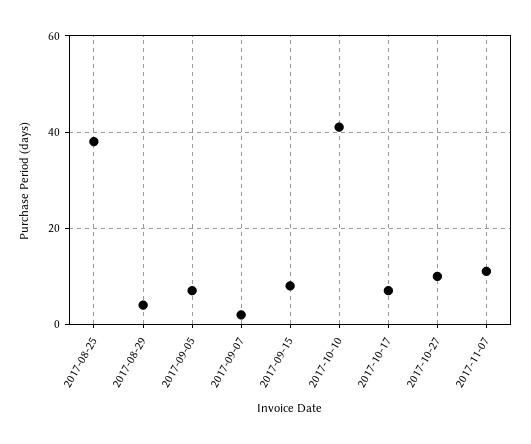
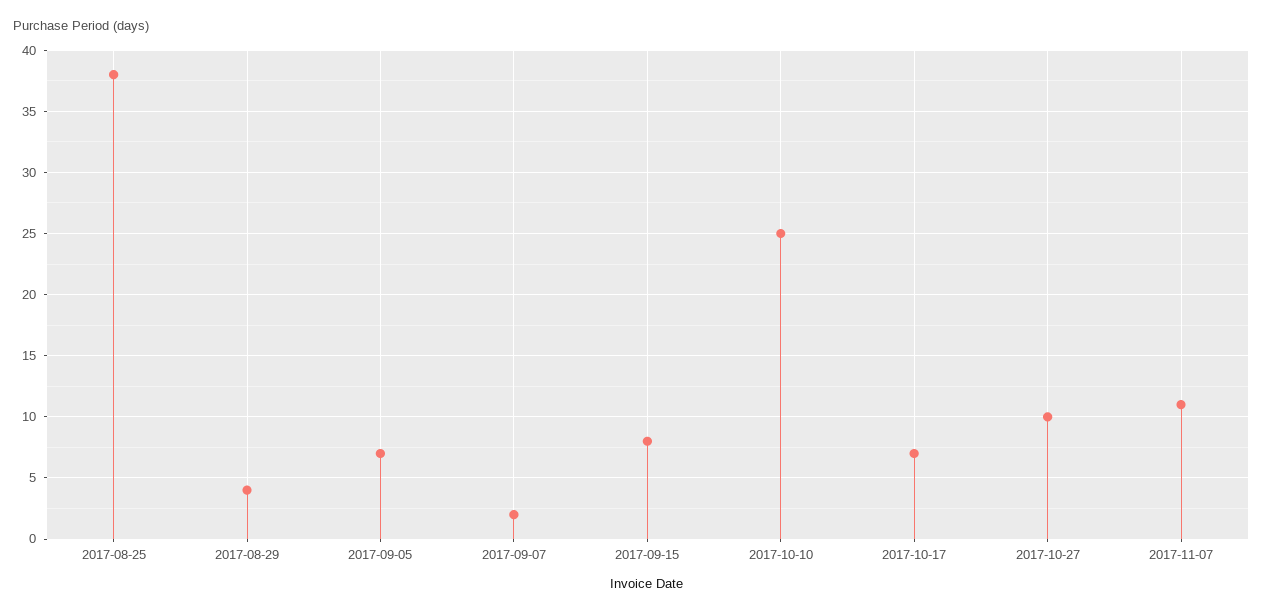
  {
    "2017-08-25": 38,
    "2017-08-29": 4,
    "2017-09-05": 7,
    "2017-09-07": 2,
    "2017-09-15": 8,
-   "2017-10-10": 40,
+   "2017-10-10": 25,
    "2017-10-17": 7,
    "2017-10-27": 10,
    "2017-11-07": 11
  }

